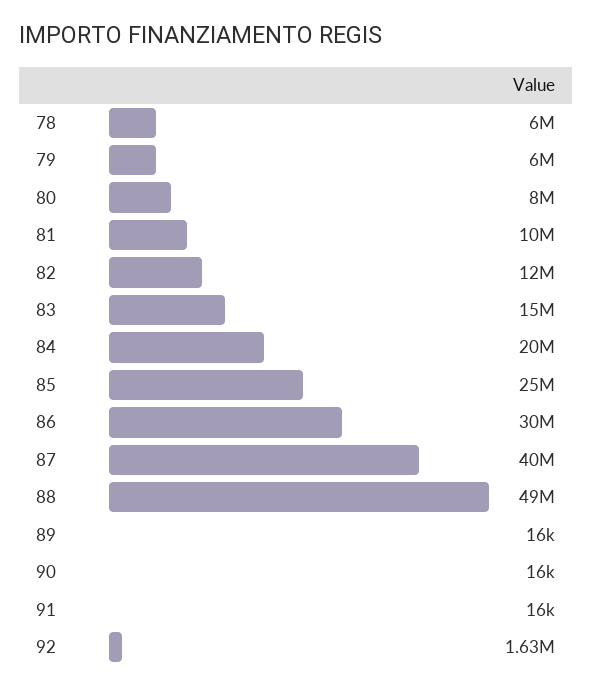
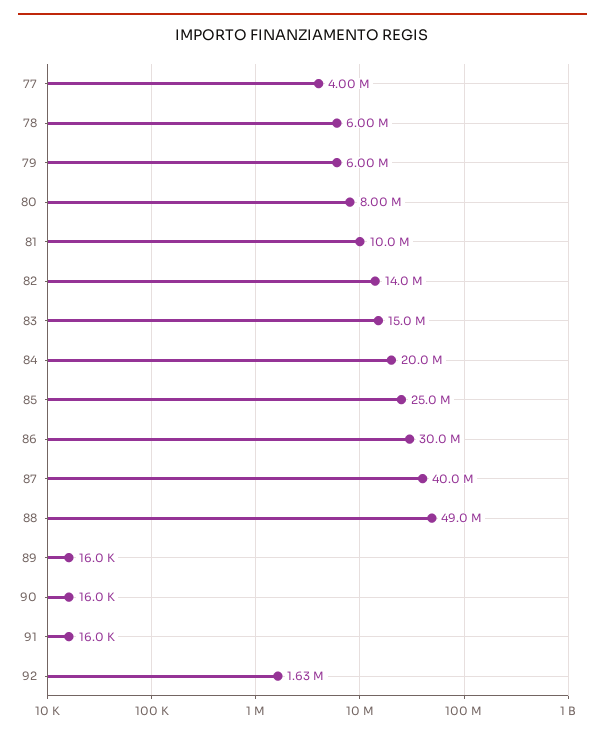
  {
    "78": 6000000,
    "79": 6000000,
    "80": 8000000,
    "81": 10000000,
-   "82": 12000000,
+   "82": 14000000,
    "83": 15000000,
    "84": 20000000,
    "85": 25000000,
    "86": 30000000,
    "87": 40000000,
    "88": 49000000,
    "89": 16000,
    "90": 16000,
    "91": 16000,
-   "92": 1630000
+   "92": 1630000,
+   "77": 4000000
  }

